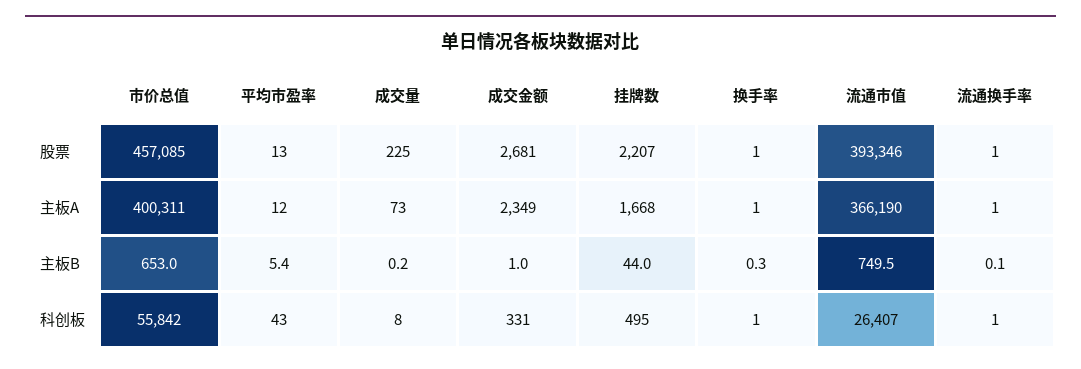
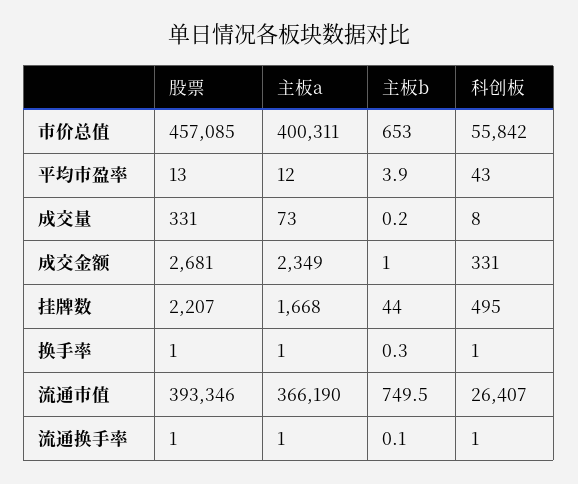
  {
    "市价总值": {
      "股票": 457085,
      "主板A": 400311,
      "主板B": 653,
      "科创板": 55842
    },
    "平均市盈率": {
      "股票": 13,
      "主板A": 12,
-     "主板B": 5.4,
+     "主板B": 3.9,
      "科创板": 43
    },
    "成交量": {
-     "股票": 225,
+     "股票": 331,
      "主板A": 73,
      "主板B": 0.2,
      "科创板": 8
    },
    "成交金额": {
      "股票": 2681,
      "主板A": 2349,
      "主板B": 1,
      "科创板": 331
    },
    "挂牌数": {
      "股票": 2207,
      "主板A": 1668,
      "主板B": 44,
      "科创板": 495
    },
    "换手率": {
      "股票": 1,
      "主板A": 1,
      "主板B": 0.3,
      "科创板": 1
    },
    "流通市值": {
      "股票": 393346,
      "主板A": 366190,
      "主板B": 749.5,
      "科创板": 26407
    },
    "流通换手率": {
      "股票": 1,
      "主板A": 1,
      "主板B": 0.1,
      "科创板": 1
    }
  }

